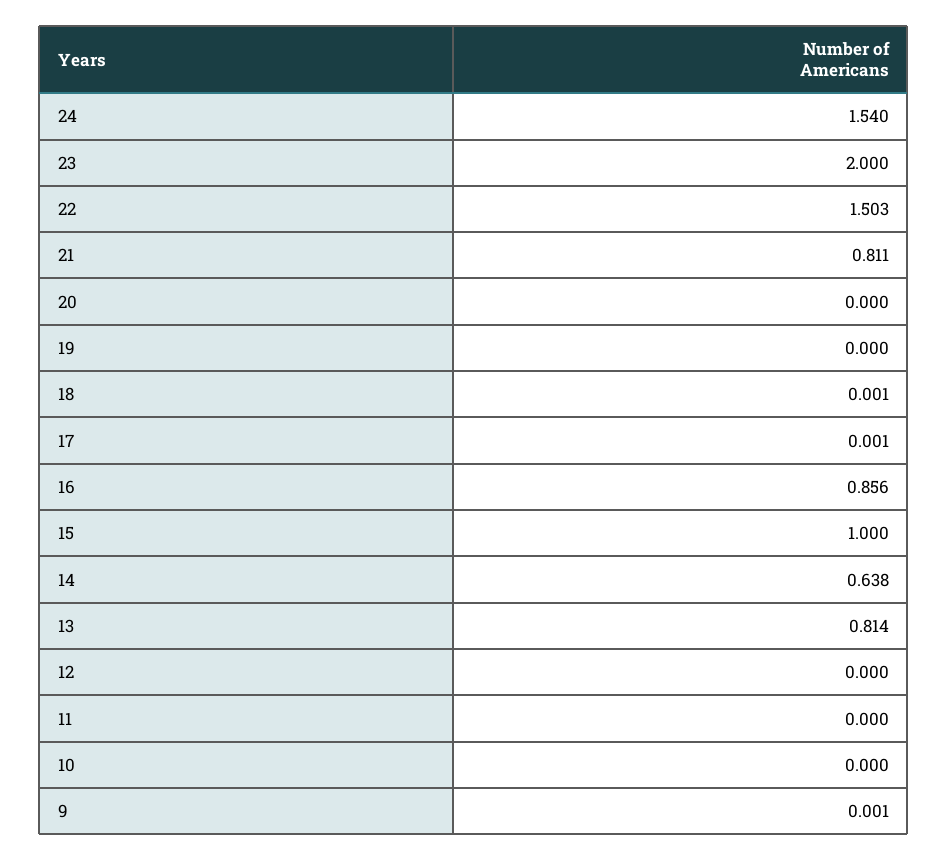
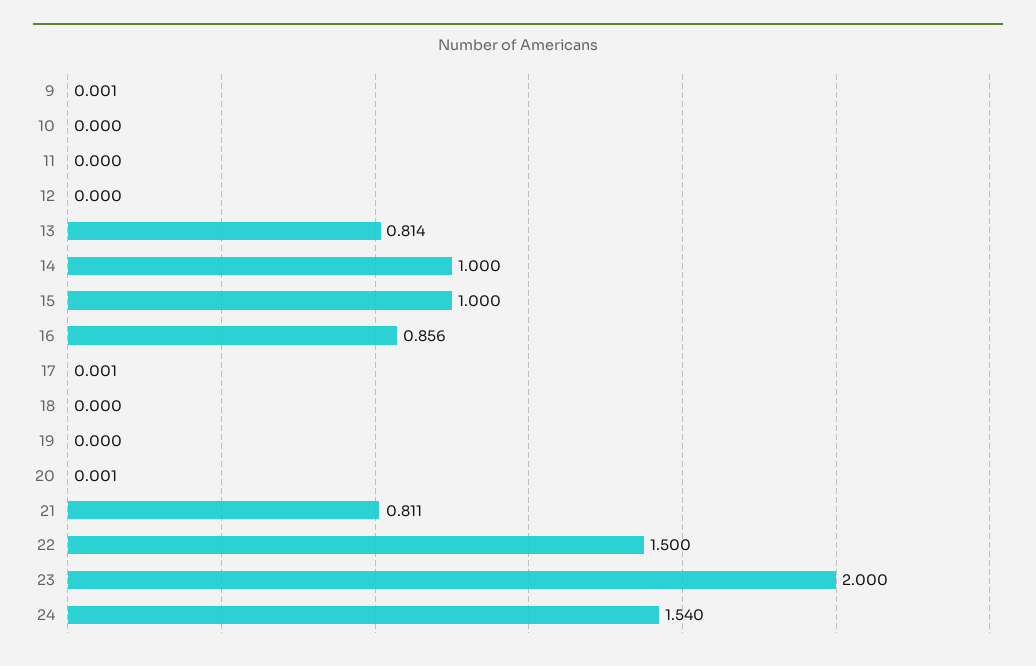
  {
    "24": 1.54,
    "23": 2,
-   "22": 1.503,
+   "22": 1.5,
    "21": 0.811,
-   "20": 0,
+   "20": 0.001,
    "19": 0,
-   "18": 0.001,
+   "18": 0,
    "17": 0.001,
    "16": 0.856,
    "15": 1,
-   "14": 0.638,
+   "14": 1,
    "13": 0.814,
    "12": 0,
    "11": 0,
    "10": 0,
    "9": 0.001
  }

